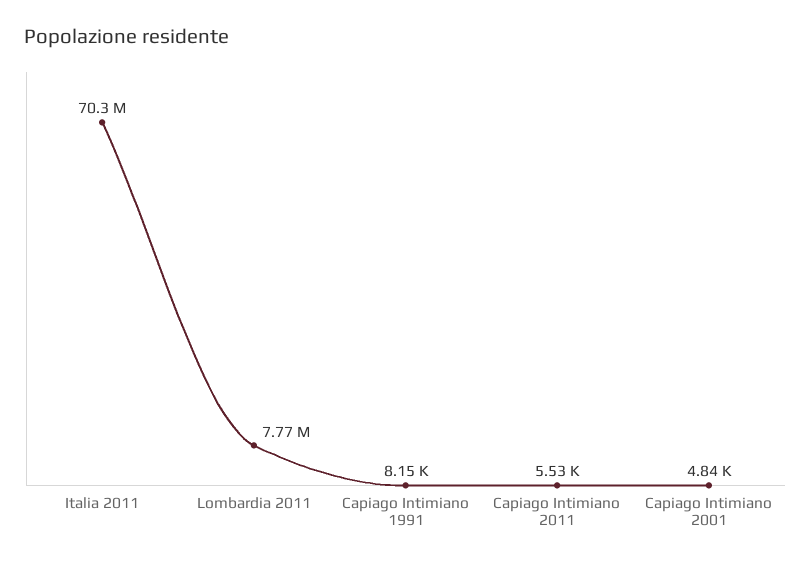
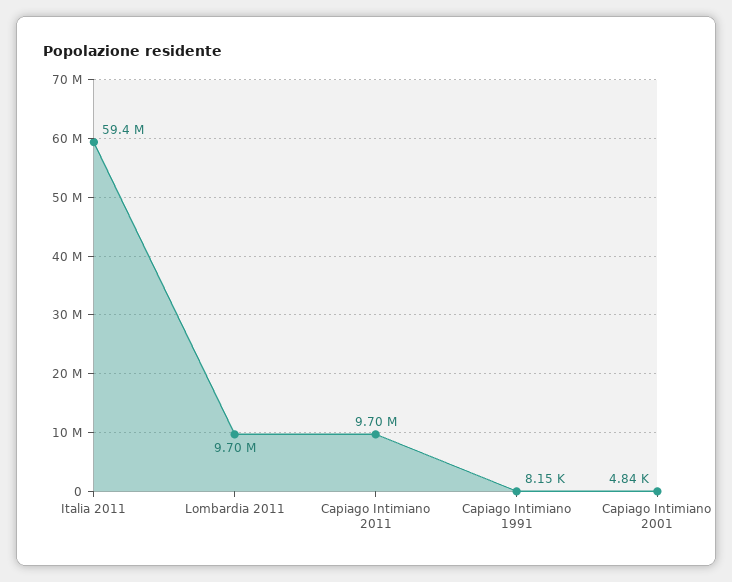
  {
-   "Italia 2011": 70300000,
+   "Italia 2011": 59400000,
-   "Lombardia 2011": 7770000,
+   "Lombardia 2011": 9700000,
    "Capiago Intimiano 1991": 8150,
-   "Capiago Intimiano 2011": 5530,
+   "Capiago Intimiano 2011": 9700000,
    "Capiago Intimiano 2001": 4840
  }

